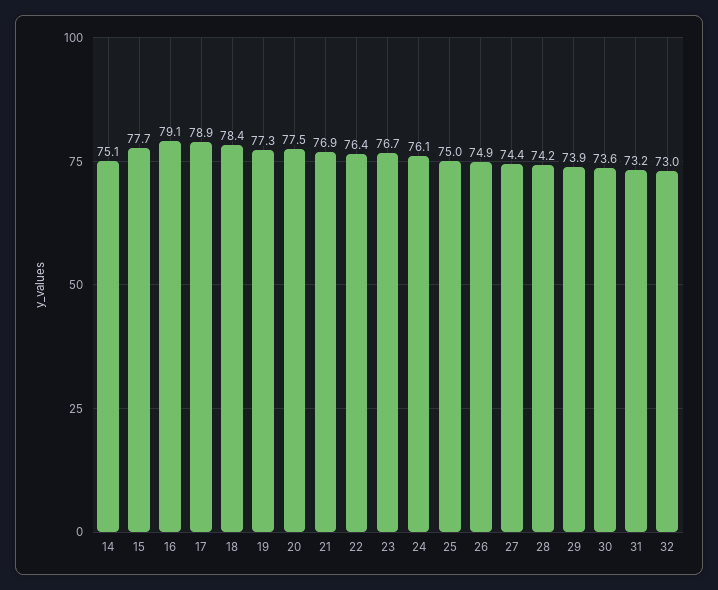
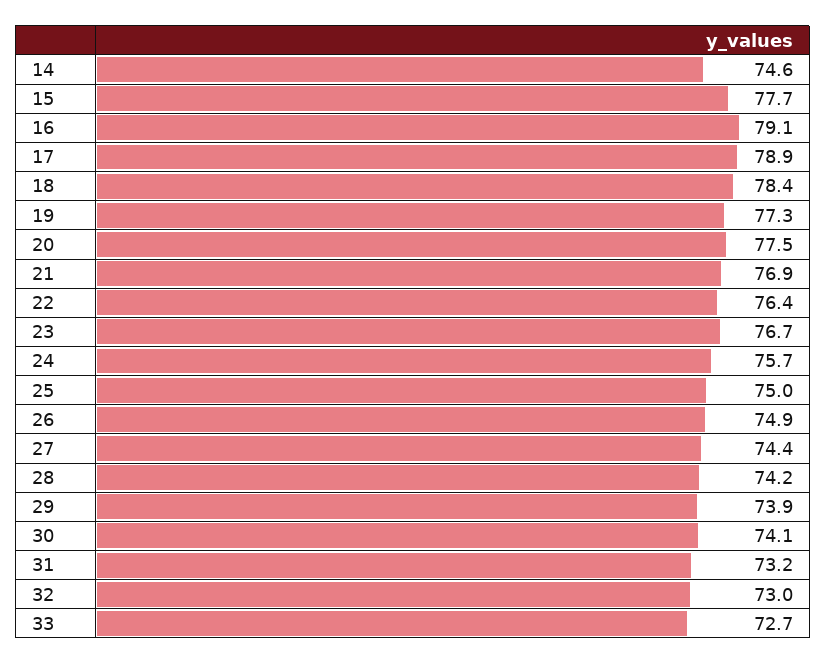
  {
-   "14": 75.1,
+   "14": 74.6,
    "15": 77.7,
    "16": 79.1,
    "17": 78.9,
    "18": 78.4,
    "19": 77.3,
    "20": 77.5,
    "21": 76.9,
    "22": 76.4,
    "23": 76.7,
-   "24": 76.1,
+   "24": 75.7,
    "25": 75,
    "26": 74.9,
    "27": 74.4,
    "28": 74.2,
    "29": 73.9,
-   "30": 73.6,
+   "30": 74.1,
    "31": 73.2,
-   "32": 73
+   "32": 73,
+   "33": 72.7
  }

